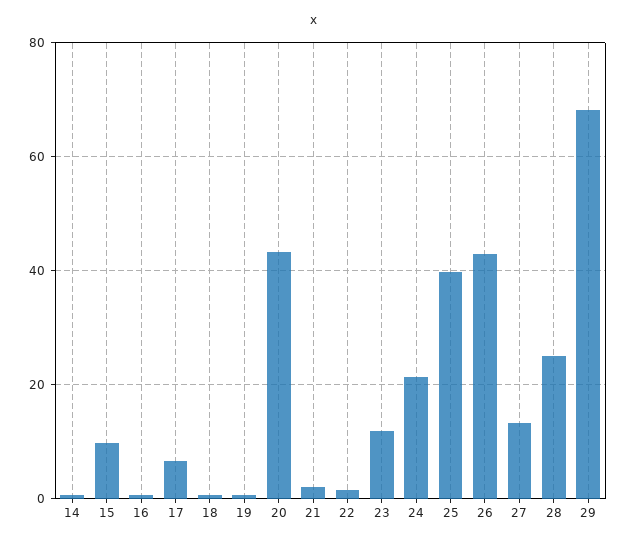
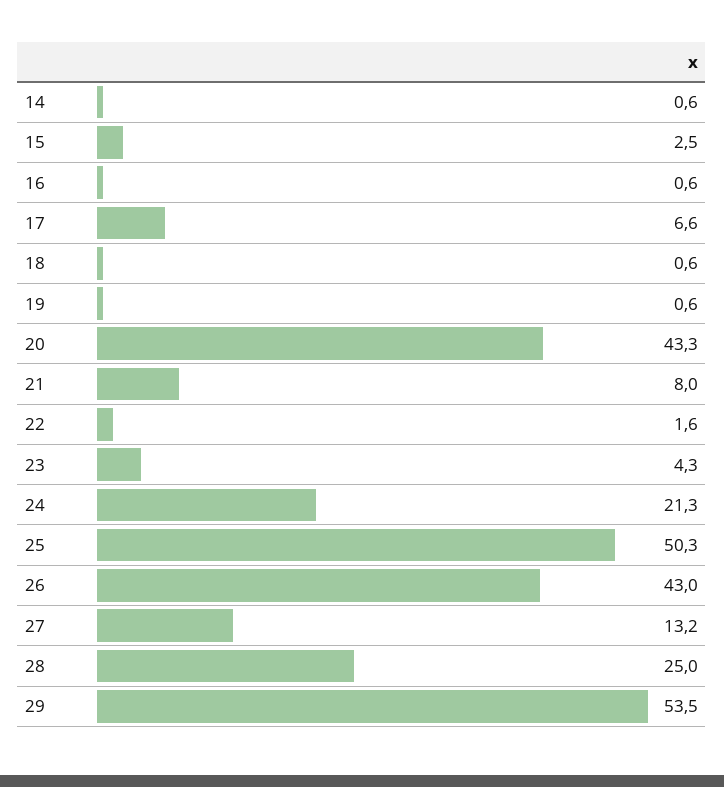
  {
    "14": 0.6,
-   "15": 10,
+   "15": 2.5,
    "16": 0.6,
    "17": 6.6,
    "18": 0.6,
    "19": 0.6,
    "20": 43.3,
-   "21": 2,
+   "21": 8,
    "22": 1.6,
-   "23": 12,
+   "23": 4.3,
    "24": 21.3,
-   "25": 40,
+   "25": 50.3,
    "26": 43,
    "27": 13.2,
    "28": 25,
-   "29": 68
+   "29": 53.5
  }

